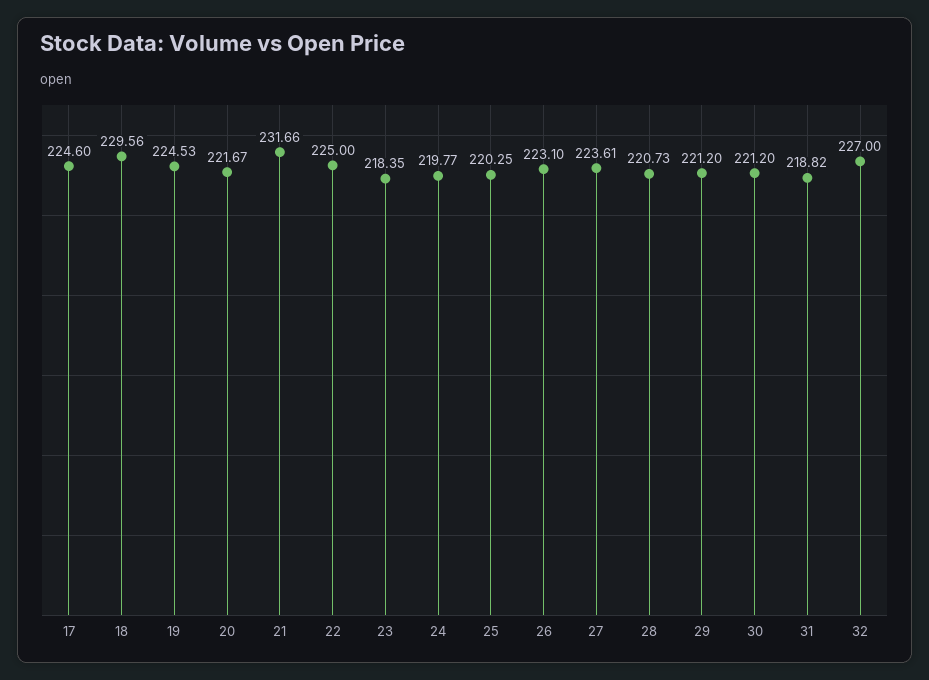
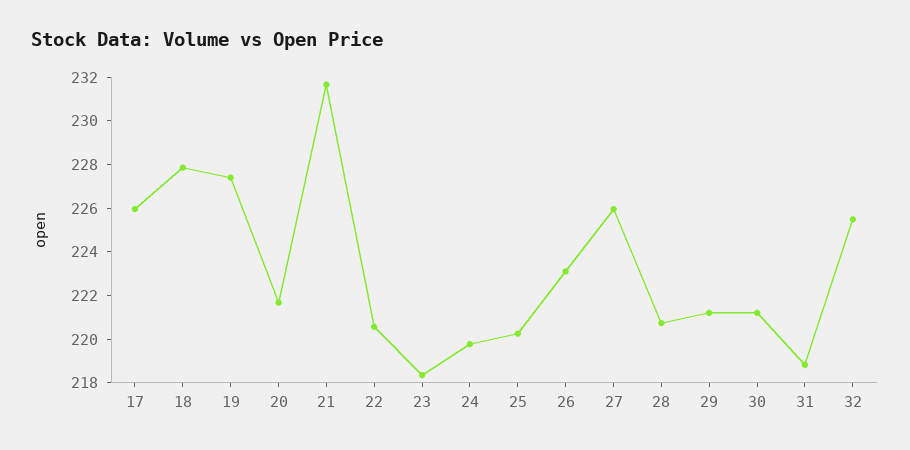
  {
-   "17": 224.6,
+   "17": 226,
-   "18": 229.56,
+   "18": 228,
-   "19": 224.53,
+   "19": 227.5,
    "20": 221.67,
    "21": 231.66,
-   "22": 225,
+   "22": 220.5,
    "23": 218.35,
    "24": 219.77,
    "25": 220.25,
    "26": 223.1,
-   "27": 223.61,
+   "27": 226,
    "28": 220.73,
    "29": 221.2,
    "30": 221.2,
    "31": 218.82,
-   "32": 227
+   "32": 225.5
  }

